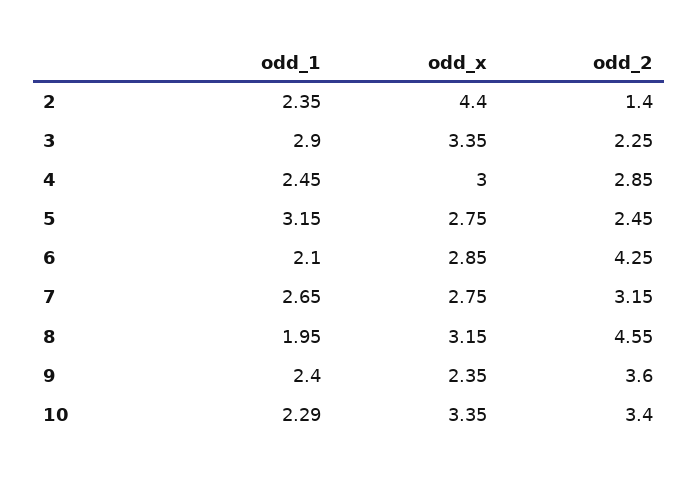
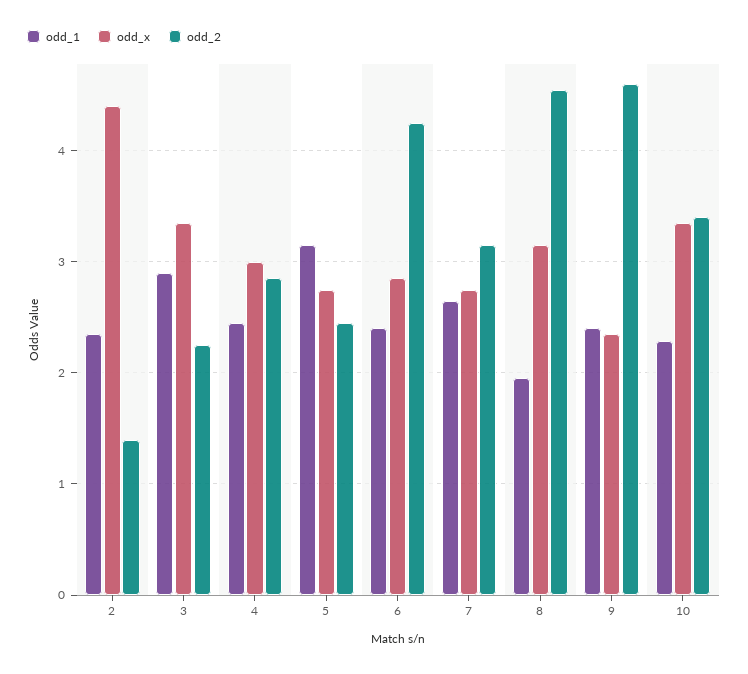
  {
    "odd_1": {
      "2": 2.35,
      "3": 2.9,
      "4": 2.45,
      "5": 3.15,
-     "6": 2.1,
+     "6": 2.4,
      "7": 2.65,
      "8": 1.95,
      "9": 2.4,
      "10": 2.29
    },
    "odd_x": {
      "2": 4.4,
      "3": 3.35,
      "4": 3,
      "5": 2.75,
      "6": 2.85,
      "7": 2.75,
      "8": 3.15,
      "9": 2.35,
      "10": 3.35
    },
    "odd_2": {
      "2": 1.4,
      "3": 2.25,
      "4": 2.85,
      "5": 2.45,
      "6": 4.25,
      "7": 3.15,
      "8": 4.55,
-     "9": 3.6,
+     "9": 4.6,
      "10": 3.4
    }
  }

